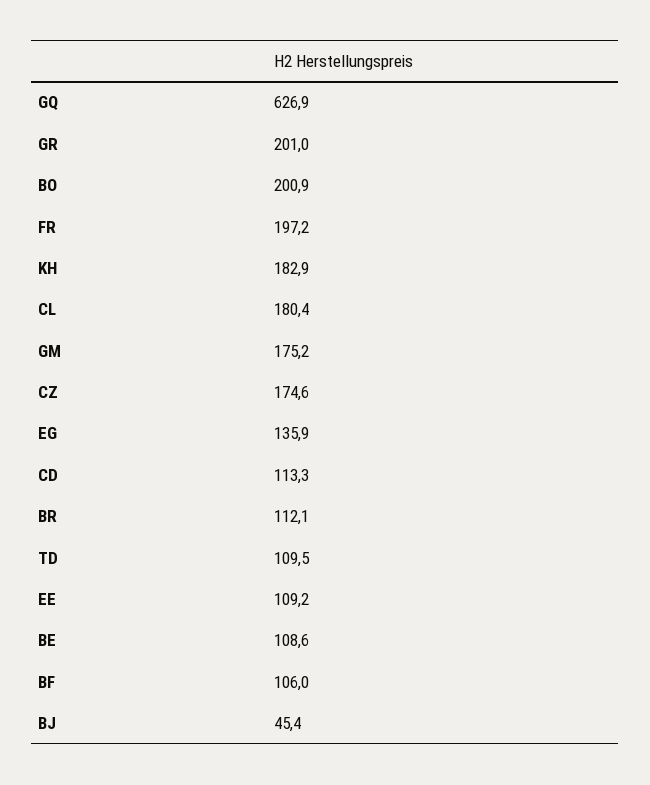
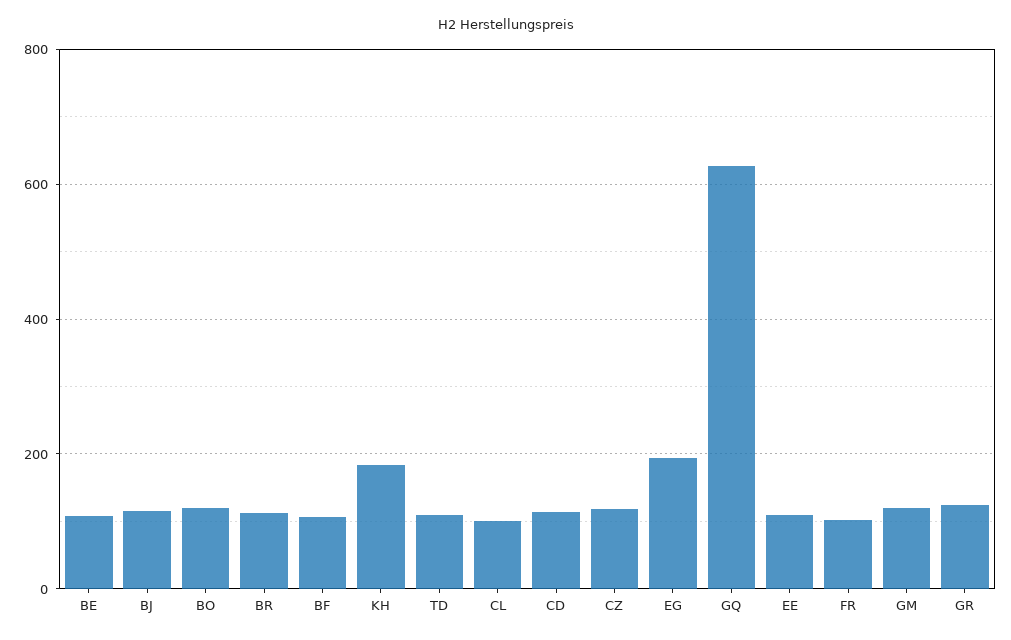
  {
    "GQ": 626.9,
-   "GR": 201,
+   "GR": 120,
-   "BO": 200.9,
+   "BO": 120,
-   "FR": 197.2,
+   "FR": 100,
    "KH": 182.9,
-   "CL": 180.4,
+   "CL": 100,
-   "GM": 175.2,
+   "GM": 120,
-   "CZ": 174.6,
+   "CZ": 120,
-   "EG": 135.9,
+   "EG": 200,
    "CD": 113.3,
    "BR": 112.1,
    "TD": 109.5,
    "EE": 109.2,
    "BE": 108.6,
    "BF": 106,
-   "BJ": 45.4
+   "BJ": 120
  }

